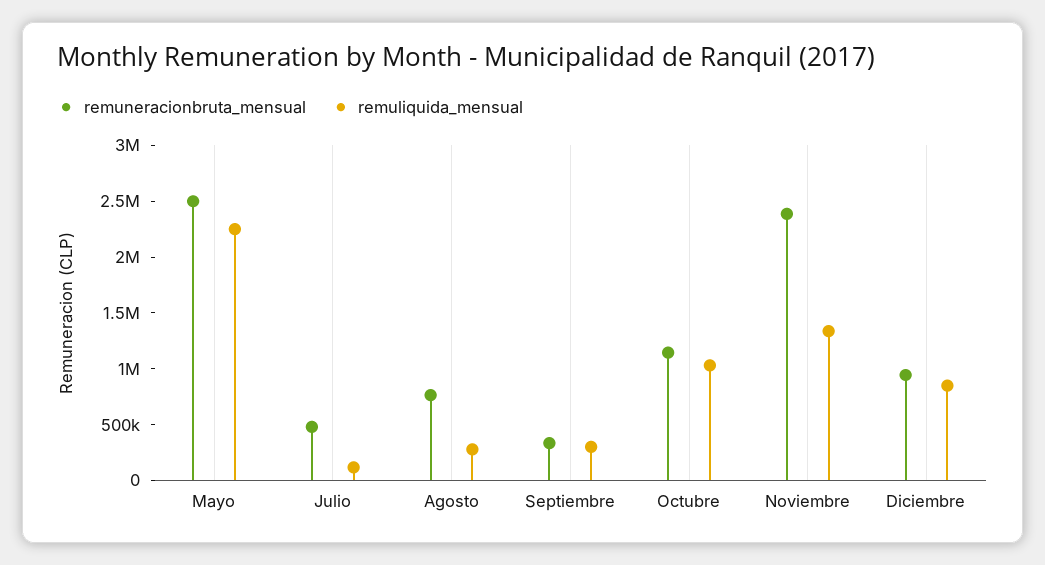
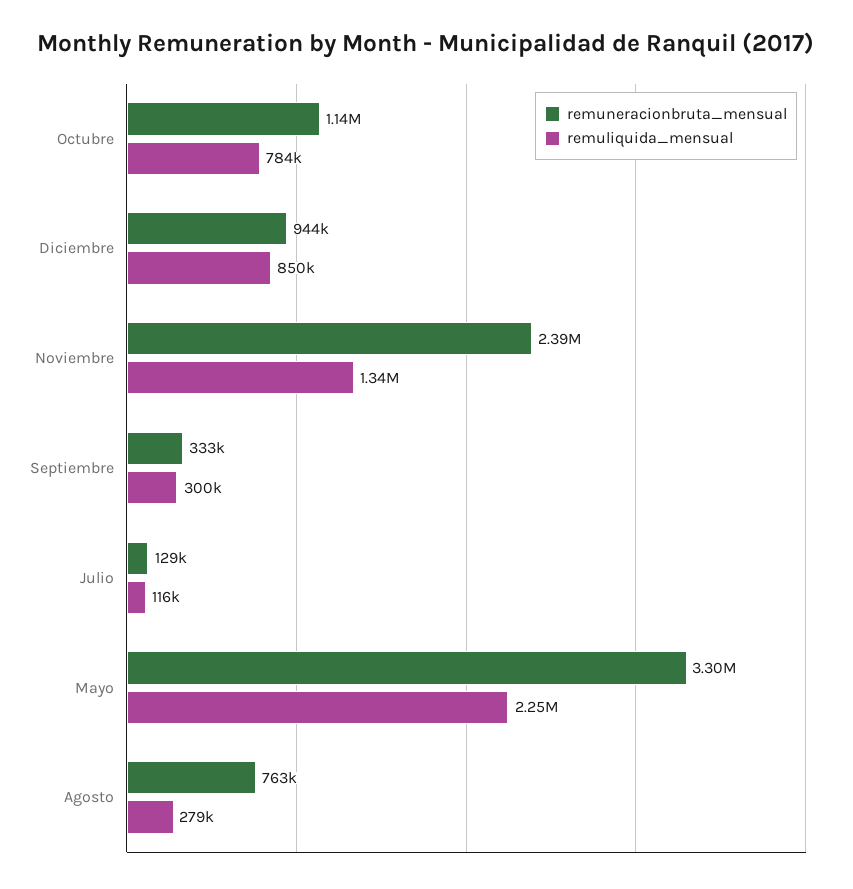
  {
    "remuneracionbruta_mensual": {
-     "Mayo": 2500000,
+     "Mayo": 3300000,
-     "Julio": 500000,
+     "Julio": 129000,
      "Agosto": 763000,
      "Septiembre": 333000,
      "Octubre": 1140000,
      "Noviembre": 2390000,
      "Diciembre": 944000
    },
    "remuliquida_mensual": {
      "Mayo": 2250000,
      "Julio": 116000,
      "Agosto": 279000,
      "Septiembre": 300000,
-     "Octubre": 1000000,
+     "Octubre": 784000,
      "Noviembre": 1340000,
      "Diciembre": 850000
    }
  }

